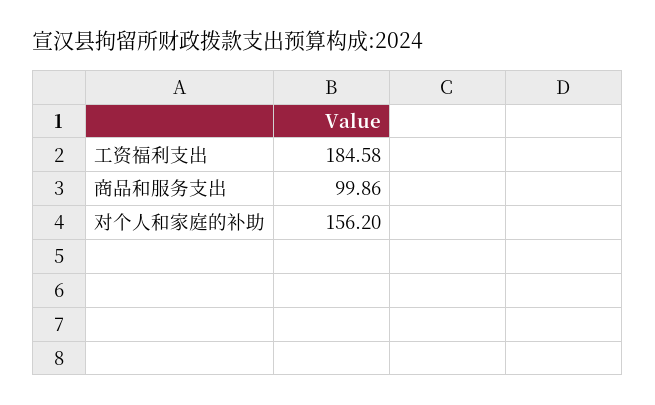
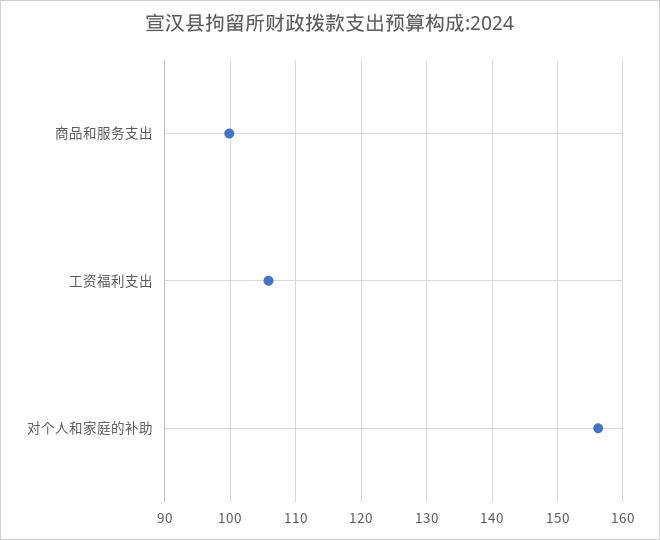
  {
-   "工资福利支出": 184.58,
+   "工资福利支出": 106,
    "商品和服务支出": 99.86,
    "对个人和家庭的补助": 156.2
  }

